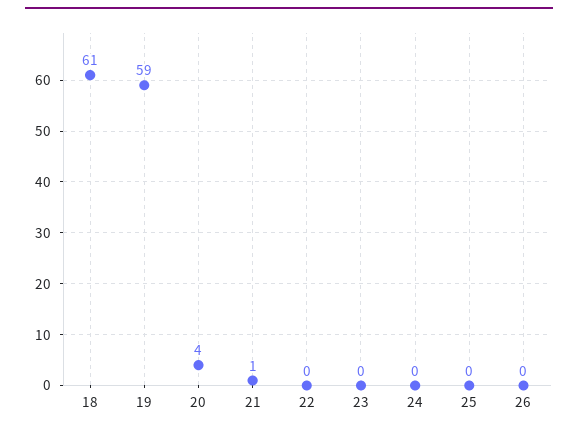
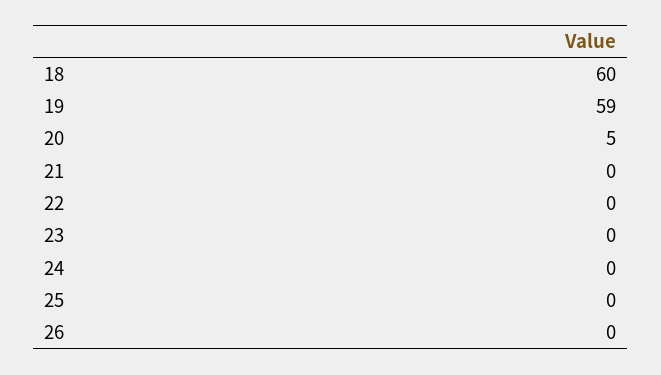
  {
-   "18": 61,
+   "18": 60,
    "19": 59,
-   "20": 4,
+   "20": 5,
-   "21": 1,
+   "21": 0,
    "22": 0,
    "23": 0,
    "24": 0,
    "25": 0,
    "26": 0
  }

